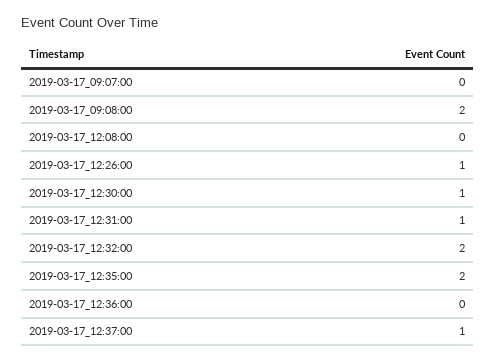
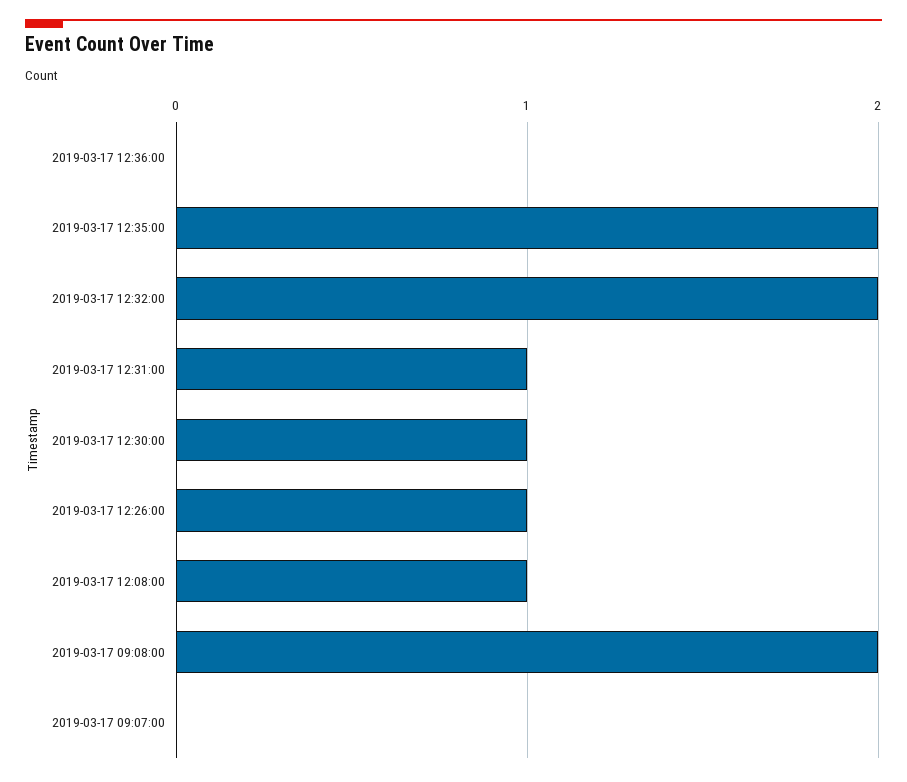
  {
    "2019-03-17_09:07:00": 0,
    "2019-03-17_09:08:00": 2,
-   "2019-03-17_12:08:00": 0,
+   "2019-03-17_12:08:00": 1,
    "2019-03-17_12:26:00": 1,
    "2019-03-17_12:30:00": 1,
    "2019-03-17_12:31:00": 1,
    "2019-03-17_12:32:00": 2,
    "2019-03-17_12:35:00": 2,
-   "2019-03-17_12:36:00": 0,
+   "2019-03-17_12:36:00": 0
-   "2019-03-17_12:37:00": 1
  }

